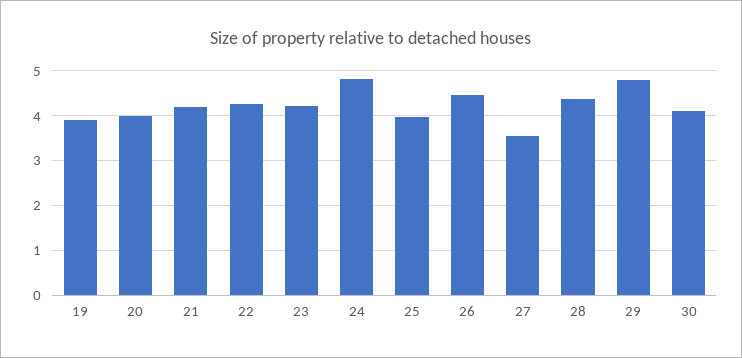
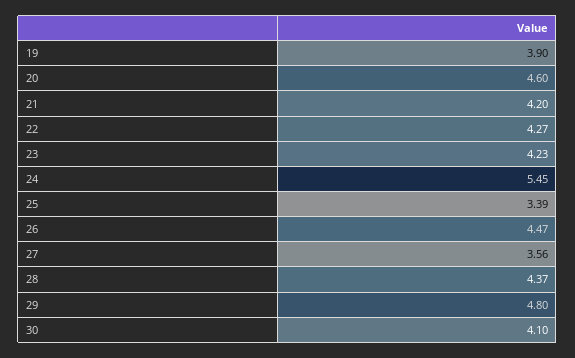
  {
    "19": 3.9,
-   "20": 4,
+   "20": 4.6,
    "21": 4.2,
    "22": 4.27,
    "23": 4.23,
-   "24": 4.8,
+   "24": 5.45,
-   "25": 4,
+   "25": 3.39,
    "26": 4.47,
    "27": 3.56,
    "28": 4.37,
    "29": 4.8,
    "30": 4.1
  }

